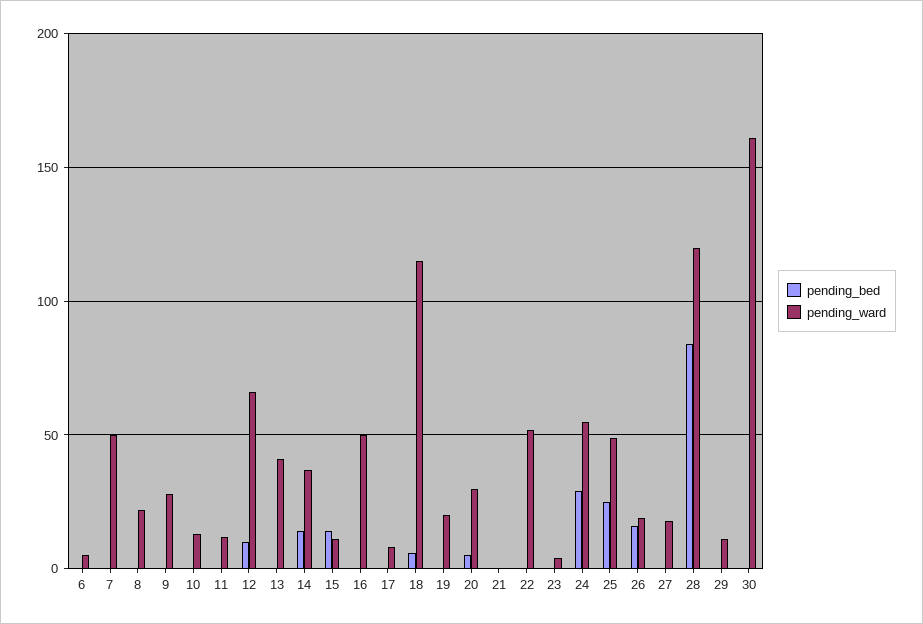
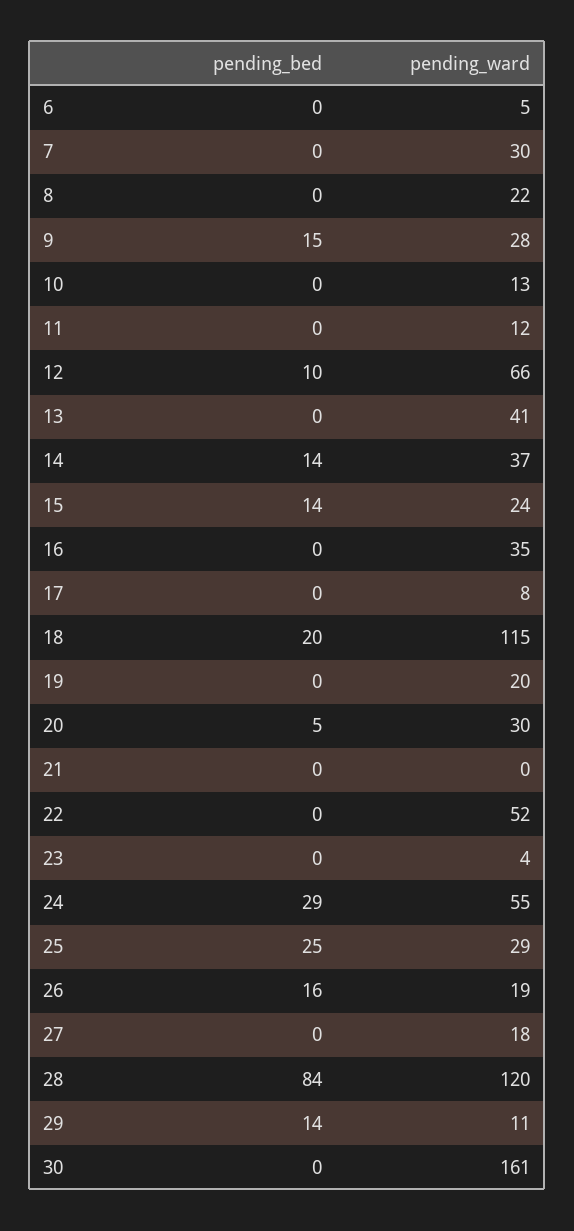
  {
    "pending_bed": {
      "6": 0,
      "7": 0,
      "8": 0,
-     "9": 0,
+     "9": 15,
      "10": 0,
      "11": 0,
      "12": 10,
      "13": 0,
      "14": 14,
      "15": 14,
      "16": 0,
      "17": 0,
-     "18": 5,
+     "18": 20,
      "19": 0,
      "20": 5,
      "21": 0,
      "22": 0,
      "23": 0,
      "24": 29,
      "25": 25,
      "26": 16,
      "27": 0,
      "28": 84,
-     "29": 0,
+     "29": 14,
      "30": 0
    },
    "pending_ward": {
      "6": 5,
-     "7": 50,
+     "7": 30,
      "8": 22,
      "9": 28,
      "10": 13,
      "11": 12,
      "12": 66,
      "13": 41,
      "14": 37,
-     "15": 10,
+     "15": 24,
-     "16": 50,
+     "16": 35,
      "17": 8,
      "18": 115,
      "19": 20,
      "20": 30,
      "21": 0,
      "22": 52,
      "23": 4,
      "24": 55,
-     "25": 50,
+     "25": 29,
      "26": 19,
      "27": 18,
      "28": 120,
      "29": 11,
      "30": 161
    }
  }

